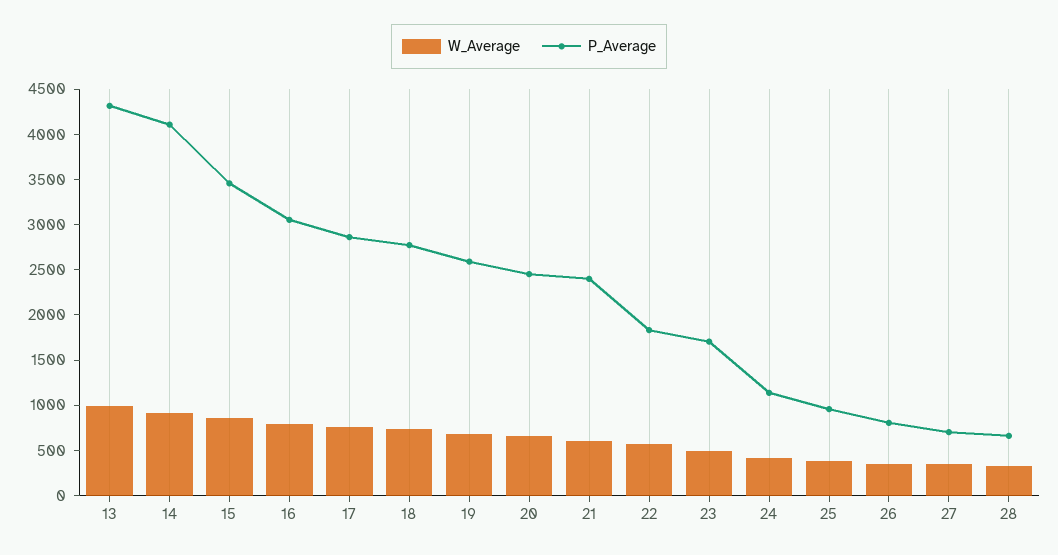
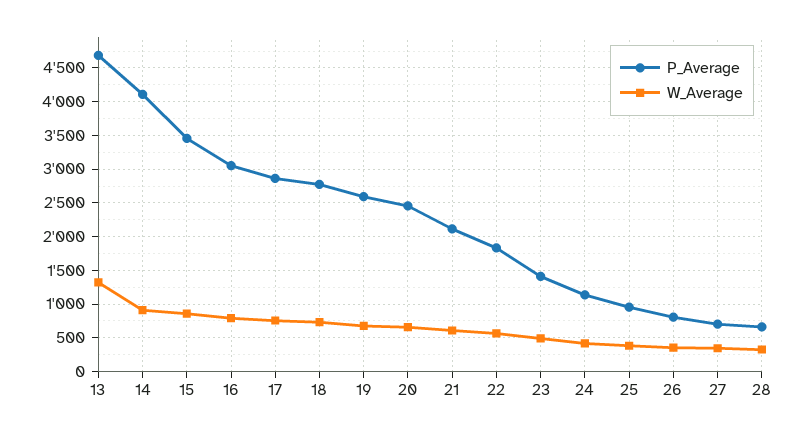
  {
    "W_Average": {
-     "13": 1000,
+     "13": 1300,
      "14": 900,
      "15": 900,
      "16": 800,
      "17": 800,
      "18": 700,
      "19": 700,
      "20": 700,
      "21": 600,
      "22": 600,
      "23": 500,
      "24": 400,
      "25": 400,
      "26": 400,
      "27": 300,
      "28": 300
    },
    "P_Average": {
-     "13": 4300,
+     "13": 4700,
      "14": 4100,
      "15": 3500,
      "16": 3100,
      "17": 2900,
      "18": 2800,
      "19": 2600,
      "20": 2500,
-     "21": 2400,
+     "21": 2100,
      "22": 1800,
-     "23": 1700,
+     "23": 1400,
      "24": 1100,
      "25": 1000,
      "26": 800,
      "27": 700,
      "28": 700
    }
  }

